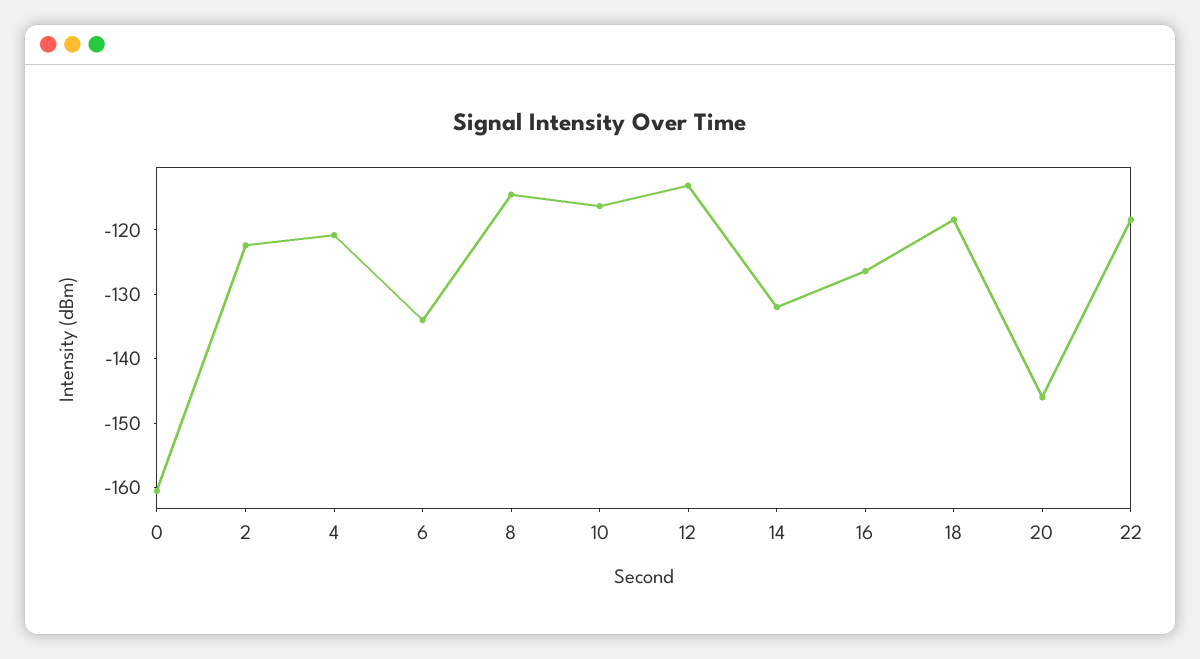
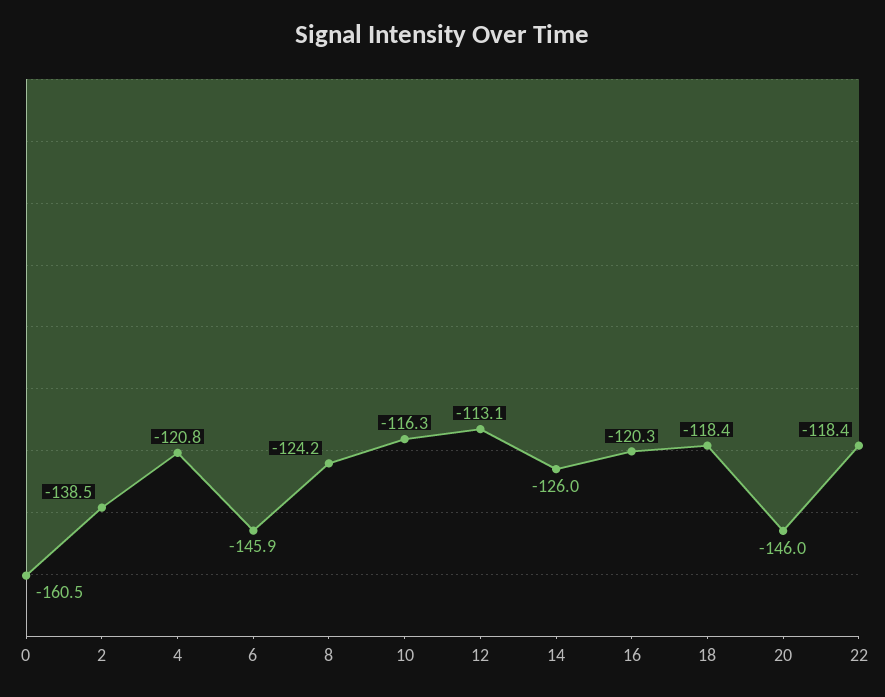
  {
    "0": -160.5,
-   "2": -122,
+   "2": -138.5,
    "4": -120.8,
-   "6": -134,
+   "6": -145.9,
-   "8": -114,
+   "8": -124.2,
    "10": -116.3,
    "12": -113.1,
-   "14": -132,
+   "14": -126,
-   "16": -126,
+   "16": -120.3,
    "18": -118.4,
    "20": -146,
    "22": -118.4
  }

